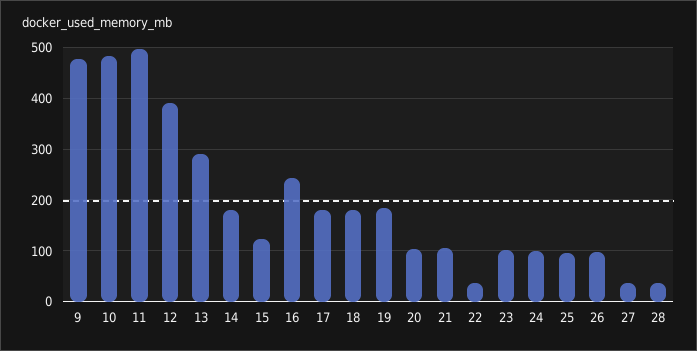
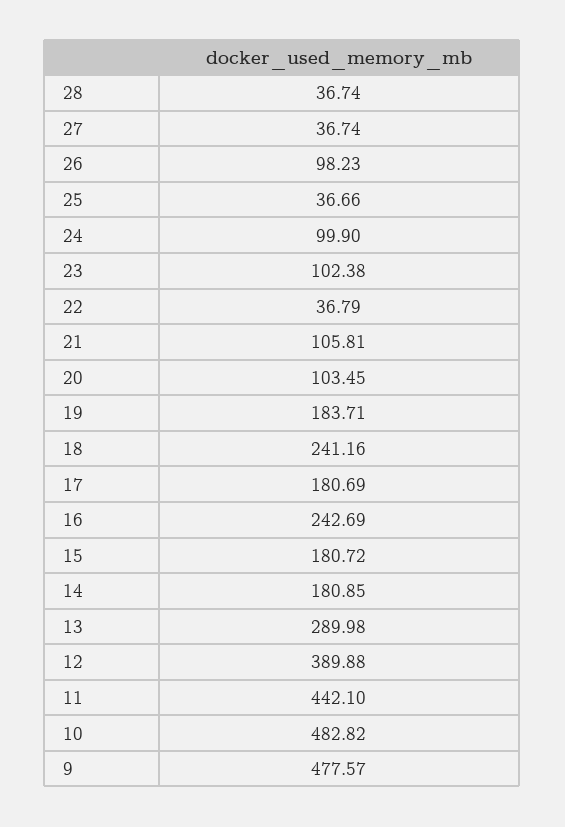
  {
    "9": 477.57,
    "10": 482.82,
-   "11": 500,
+   "11": 442.1,
    "12": 389.88,
    "13": 289.98,
    "14": 180.85,
-   "15": 120,
+   "15": 180.72,
    "16": 242.69,
    "17": 180.69,
-   "18": 180,
+   "18": 241.16,
    "19": 183.71,
    "20": 103.45,
    "21": 105.81,
    "22": 36.79,
    "23": 102.38,
    "24": 99.9,
-   "25": 100,
+   "25": 36.66,
    "26": 98.23,
    "27": 36.74,
    "28": 36.74
  }

